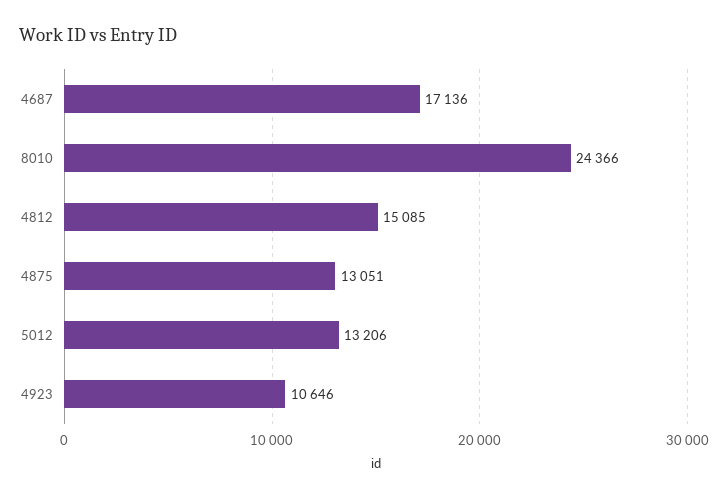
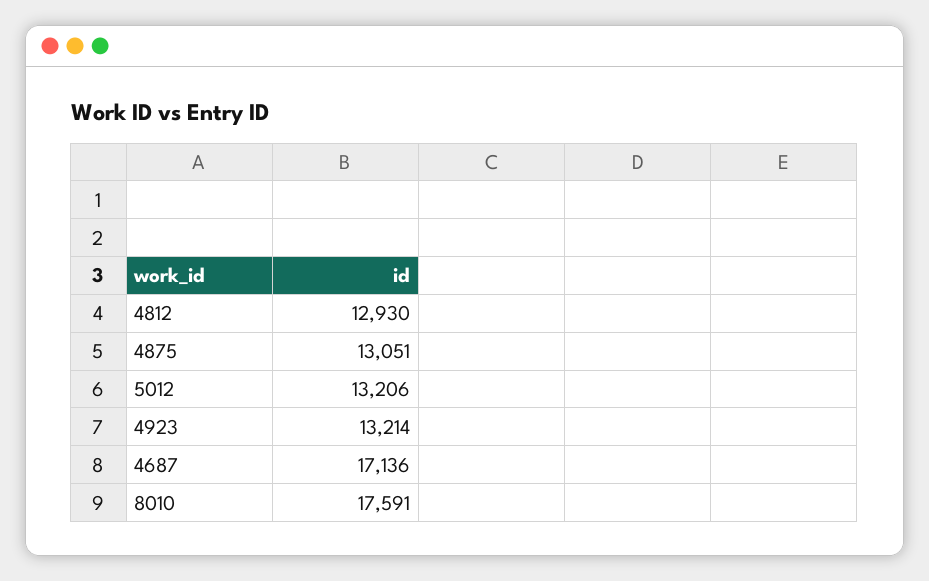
  {
    "4687": 17136,
-   "8010": 24366,
+   "8010": 17591,
-   "4812": 15085,
+   "4812": 12930,
    "4875": 13051,
    "5012": 13206,
-   "4923": 10646
+   "4923": 13214
  }

